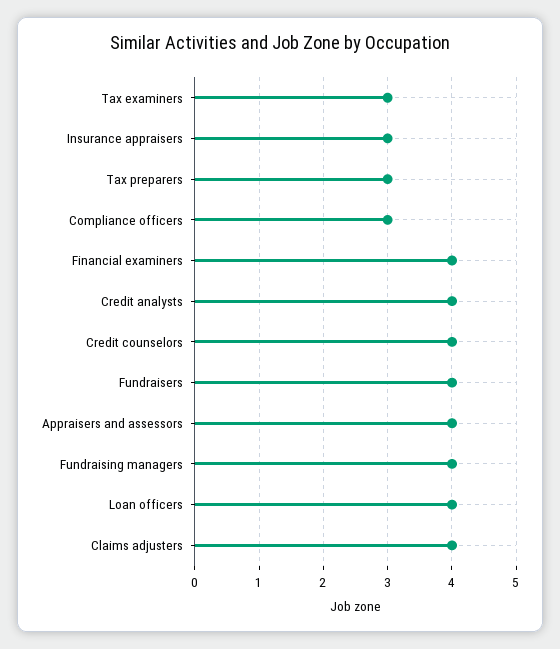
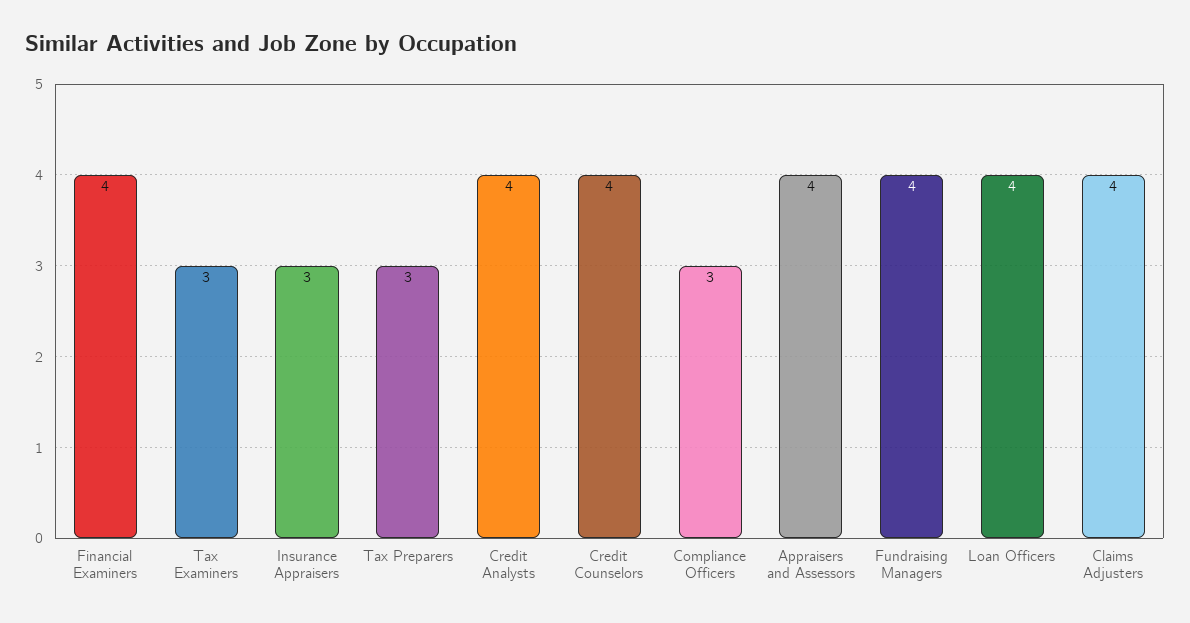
  {
    "Tax examiners": 3,
    "Insurance appraisers": 3,
    "Tax preparers": 3,
    "Compliance officers": 3,
    "Financial examiners": 4,
    "Credit analysts": 4,
    "Credit counselors": 4,
-   "Fundraisers": 4,
    "Appraisers and assessors": 4,
    "Fundraising managers": 4,
    "Loan officers": 4,
    "Claims adjusters": 4
  }

